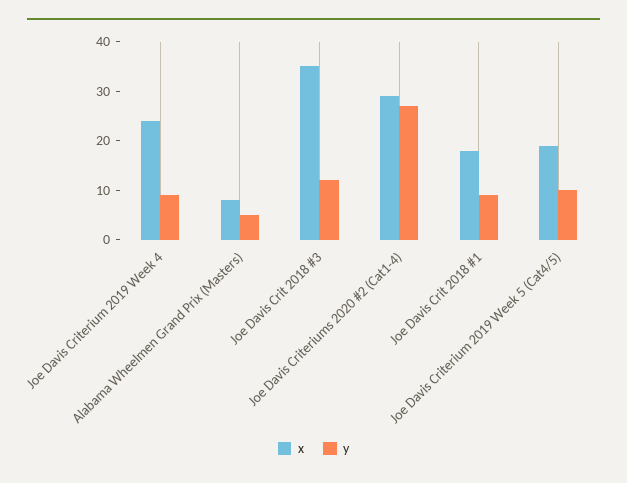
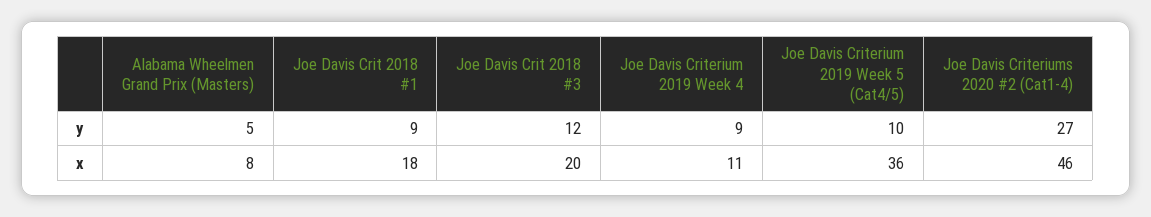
  {
    "x": {
-     "Joe Davis Criterium 2019 Week 4": 25,
+     "Joe Davis Criterium 2019 Week 4": 11,
      "Alabama Wheelmen Grand Prix (Masters)": 8,
-     "Joe Davis Crit 2018 #3": 35,
+     "Joe Davis Crit 2018 #3": 20,
-     "Joe Davis Criteriums 2020 #2 (Cat1-4)": 30,
+     "Joe Davis Criteriums 2020 #2 (Cat1-4)": 46,
      "Joe Davis Crit 2018 #1": 18,
-     "Joe Davis Criterium 2019 Week 5 (Cat4/5)": 20
+     "Joe Davis Criterium 2019 Week 5 (Cat4/5)": 36
    },
    "y": {
      "Joe Davis Criterium 2019 Week 4": 9,
      "Alabama Wheelmen Grand Prix (Masters)": 5,
      "Joe Davis Crit 2018 #3": 12,
      "Joe Davis Criteriums 2020 #2 (Cat1-4)": 27,
      "Joe Davis Crit 2018 #1": 9,
      "Joe Davis Criterium 2019 Week 5 (Cat4/5)": 10
    }
  }

